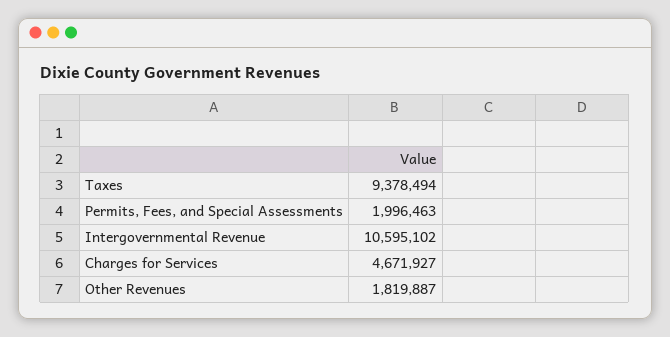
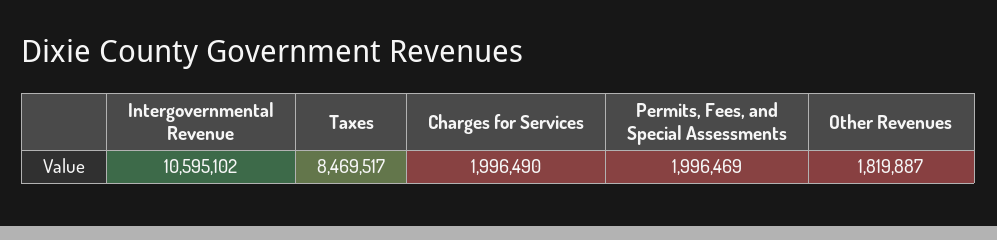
  {
-   "Taxes": 9378494,
+   "Taxes": 8469517,
-   "Permits, Fees, and Special Assessments": 1996463,
+   "Permits, Fees, and Special Assessments": 1996469,
    "Intergovernmental Revenue": 10595102,
-   "Charges for Services": 4671927,
+   "Charges for Services": 1996490,
    "Other Revenues": 1819887
  }

